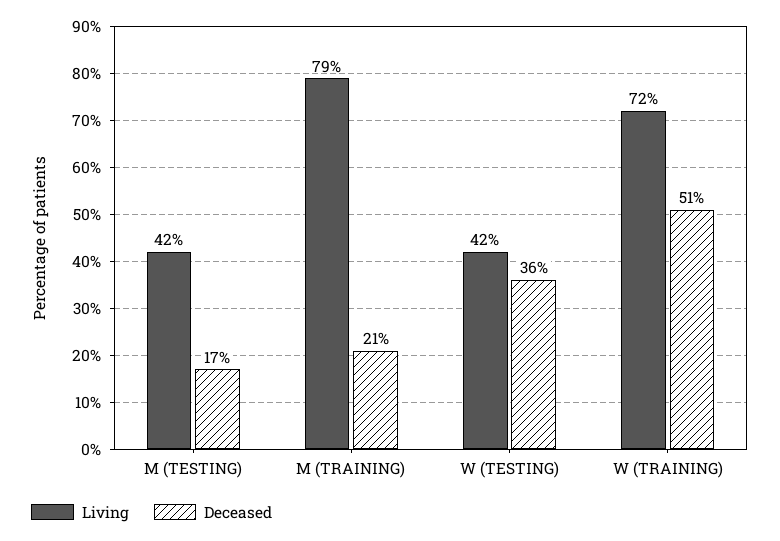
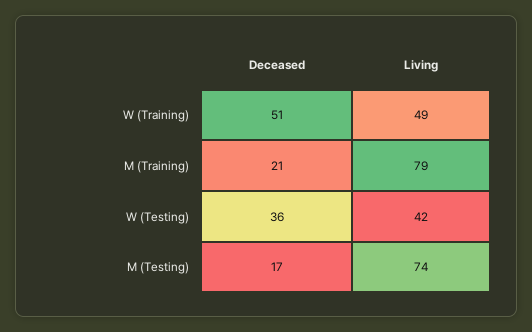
  {
    "Living": {
-     "M (TESTING)": 42,
+     "M (TESTING)": 74,
      "M (TRAINING)": 79,
      "W (TESTING)": 42,
-     "W (TRAINING)": 72
+     "W (TRAINING)": 49
    },
    "Deceased": {
      "M (TESTING)": 17,
      "M (TRAINING)": 21,
      "W (TESTING)": 36,
      "W (TRAINING)": 51
    }
  }

